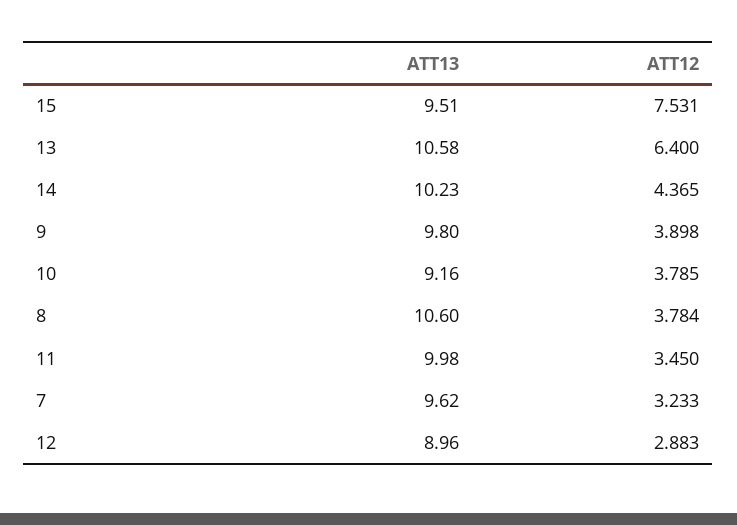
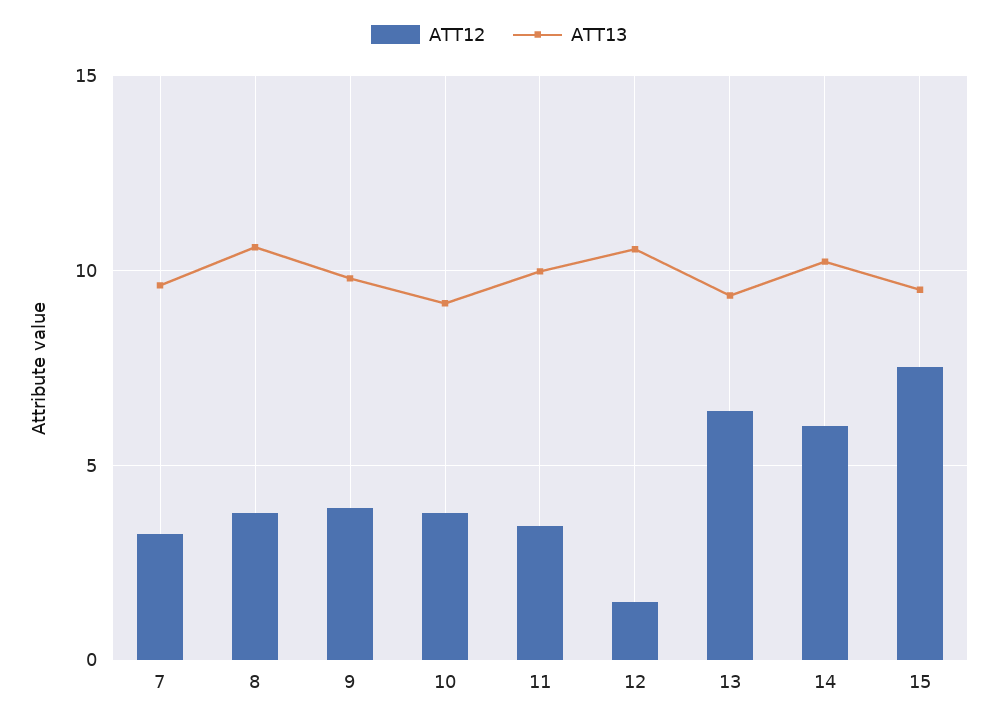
  {
    "ATT13": {
      "15": 9.51,
-     "13": 10.58,
+     "13": 9.5,
      "14": 10.23,
      "9": 9.8,
      "10": 9.16,
      "8": 10.6,
      "11": 9.98,
      "7": 9.62,
-     "12": 8.96
+     "12": 10.5
    },
    "ATT12": {
      "15": 7.531,
      "13": 6.4,
-     "14": 4.365,
+     "14": 6,
      "9": 3.898,
      "10": 3.785,
      "8": 3.784,
      "11": 3.45,
      "7": 3.233,
-     "12": 2.883
+     "12": 1.5
    }
  }

